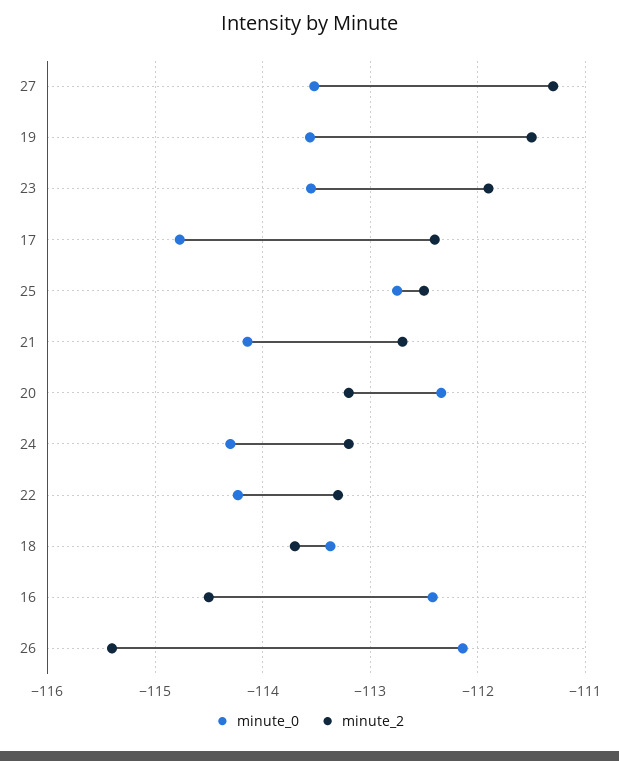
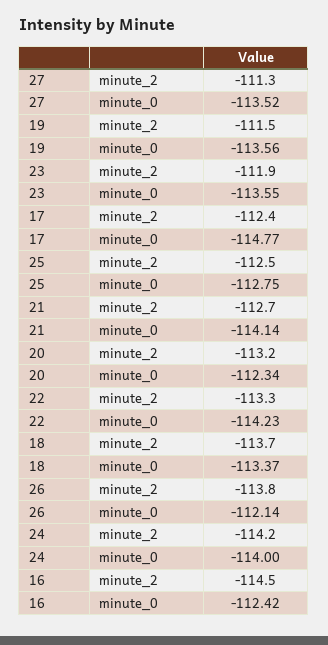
  {
    "minute_0": {
      "27": -113.52,
      "19": -113.56,
      "23": -113.55,
      "17": -114.77,
      "25": -112.75,
      "21": -114.14,
      "20": -112.34,
-     "24": -114.3,
+     "24": -114,
      "22": -114.23,
      "18": -113.37,
      "16": -112.42,
      "26": -112.14
    },
    "minute_2": {
      "27": -111.3,
      "19": -111.5,
      "23": -111.9,
      "17": -112.4,
      "25": -112.5,
      "21": -112.7,
      "20": -113.2,
-     "24": -113.2,
+     "24": -114.2,
      "22": -113.3,
      "18": -113.7,
      "16": -114.5,
-     "26": -115.4
+     "26": -113.8
    }
  }

